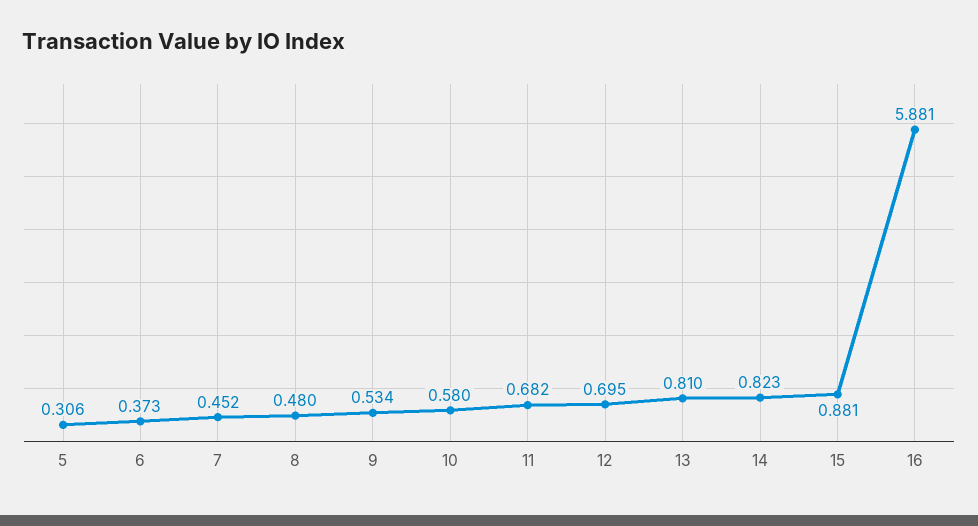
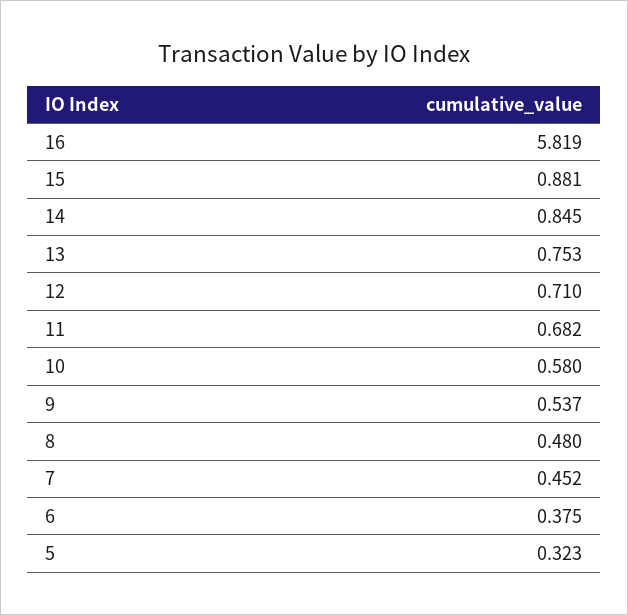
  {
-   "5": 0.306,
+   "5": 0.323,
-   "6": 0.373,
+   "6": 0.375,
    "7": 0.452,
    "8": 0.48,
-   "9": 0.534,
+   "9": 0.537,
    "10": 0.58,
    "11": 0.682,
-   "12": 0.695,
+   "12": 0.71,
-   "13": 0.81,
+   "13": 0.753,
-   "14": 0.823,
+   "14": 0.845,
    "15": 0.881,
-   "16": 5.881
+   "16": 5.819
  }

